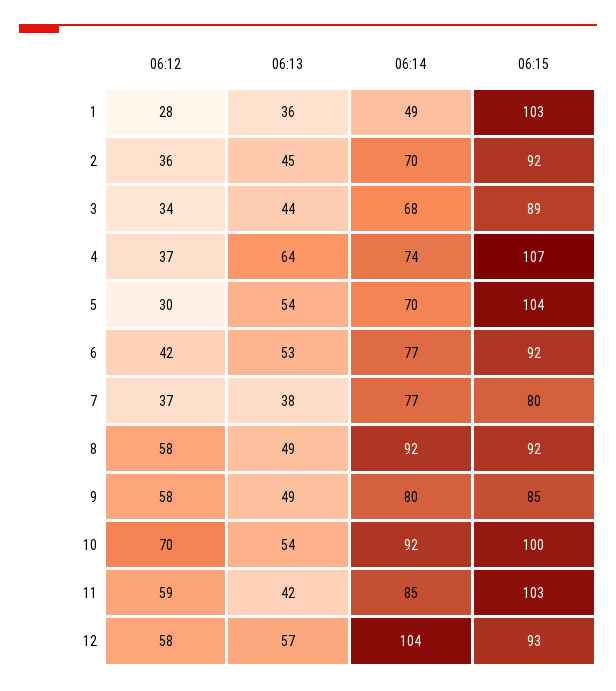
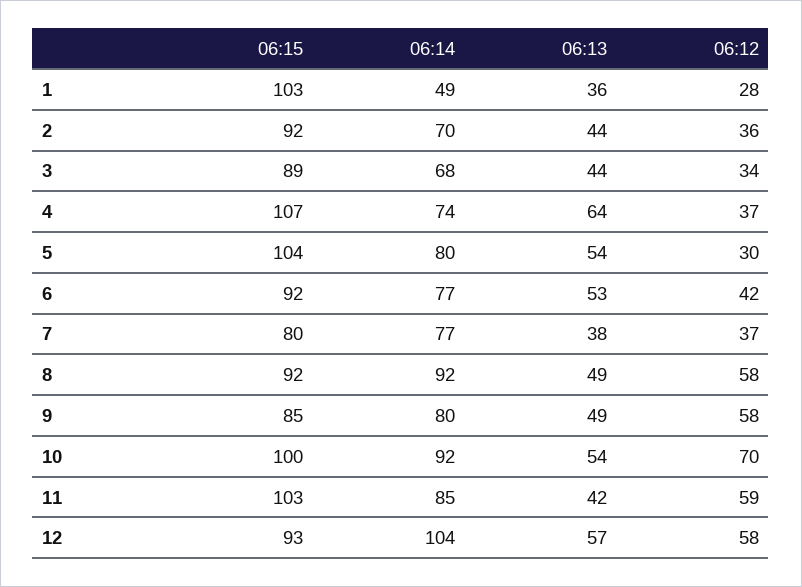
  {
    "06:12": {
      "1": 28,
      "2": 36,
      "3": 34,
      "4": 37,
      "5": 30,
      "6": 42,
      "7": 37,
      "8": 58,
      "9": 58,
      "10": 70,
      "11": 59,
      "12": 58
    },
    "06:13": {
      "1": 36,
-     "2": 45,
+     "2": 44,
      "3": 44,
      "4": 64,
      "5": 54,
      "6": 53,
      "7": 38,
      "8": 49,
      "9": 49,
      "10": 54,
      "11": 42,
      "12": 57
    },
    "06:14": {
      "1": 49,
      "2": 70,
      "3": 68,
      "4": 74,
-     "5": 70,
+     "5": 80,
      "6": 77,
      "7": 77,
      "8": 92,
      "9": 80,
      "10": 92,
      "11": 85,
      "12": 104
    },
    "06:15": {
      "1": 103,
      "2": 92,
      "3": 89,
      "4": 107,
      "5": 104,
      "6": 92,
      "7": 80,
      "8": 92,
      "9": 85,
      "10": 100,
      "11": 103,
      "12": 93
    }
  }

